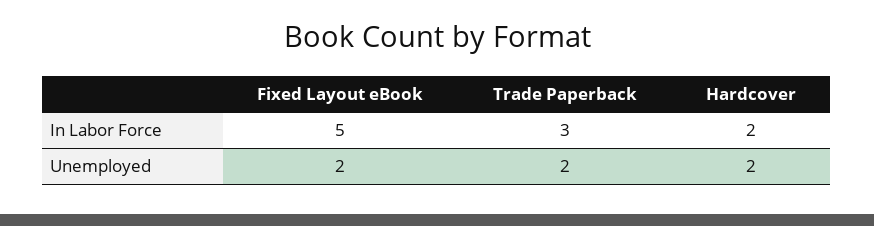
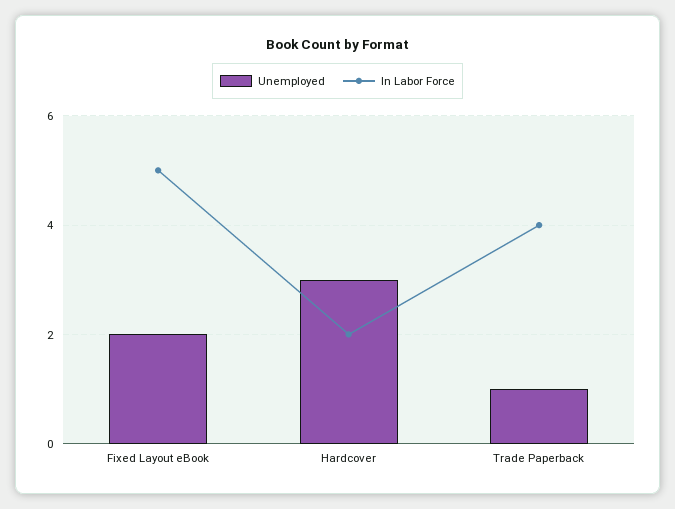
  {
    "In Labor Force": {
      "Fixed Layout eBook": 5,
-     "Trade Paperback": 3,
+     "Trade Paperback": 4,
      "Hardcover": 2
    },
    "Unemployed": {
      "Fixed Layout eBook": 2,
-     "Trade Paperback": 2,
+     "Trade Paperback": 1,
-     "Hardcover": 2
+     "Hardcover": 3
    }
  }

